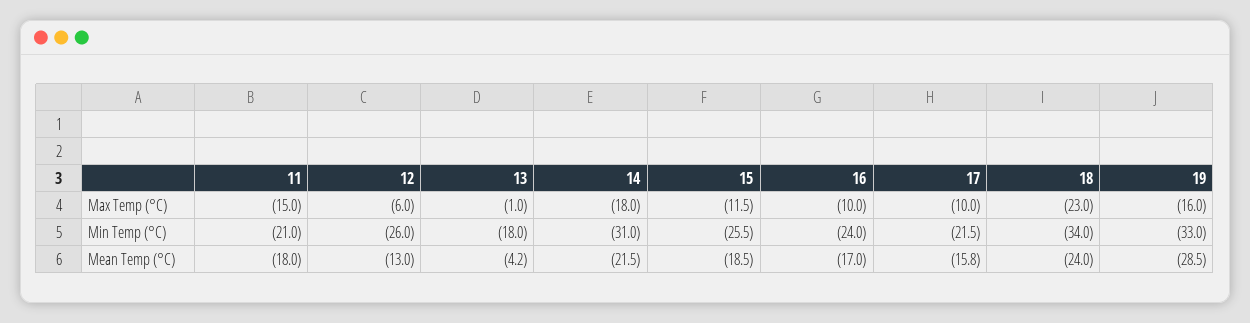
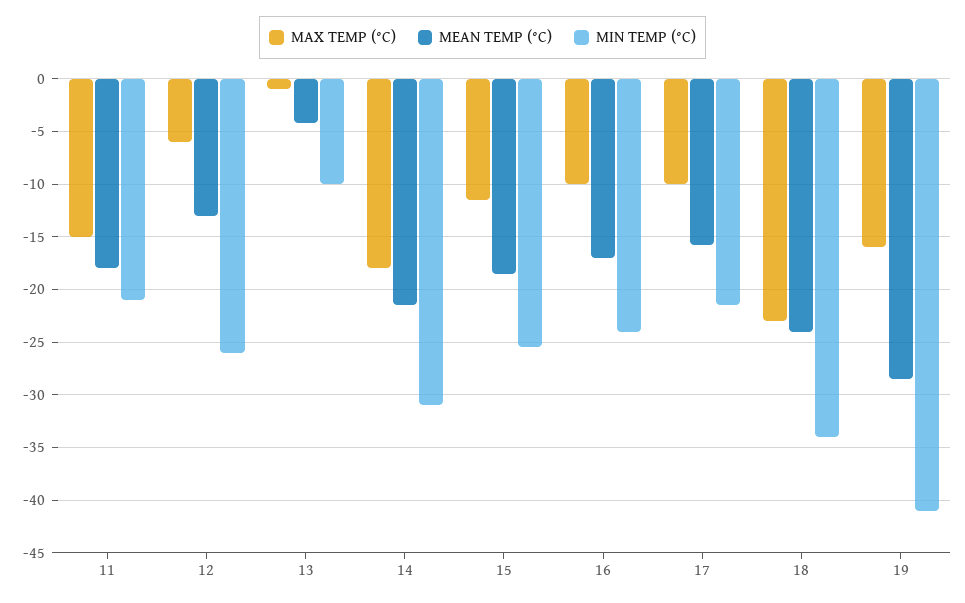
  {
    "Max Temp (°C)": {
      "11": -15,
      "12": -6,
      "13": -1,
      "14": -18,
      "15": -11.5,
      "16": -10,
      "17": -10,
      "18": -23,
      "19": -16
    },
    "Min Temp (°C)": {
      "11": -21,
      "12": -26,
-     "13": -18,
+     "13": -10,
      "14": -31,
      "15": -25.5,
      "16": -24,
      "17": -21.5,
      "18": -34,
-     "19": -33
+     "19": -41
    },
    "Mean Temp (°C)": {
      "11": -18,
      "12": -13,
      "13": -4.2,
      "14": -21.5,
      "15": -18.5,
      "16": -17,
      "17": -15.8,
      "18": -24,
      "19": -28.5
    }
  }

